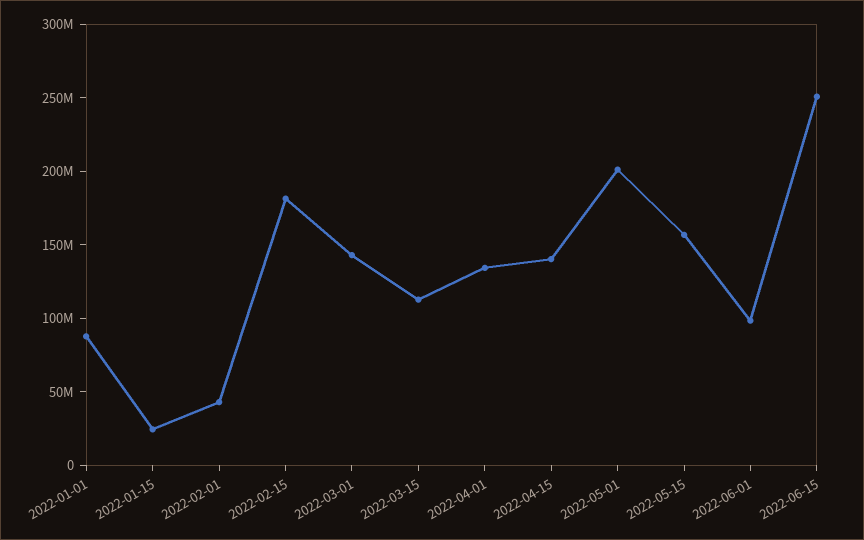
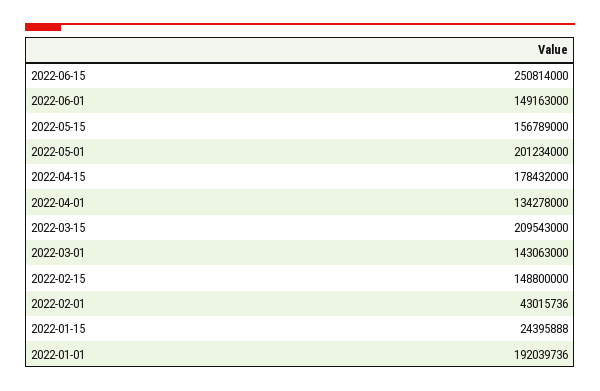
  {
-   "2022-01-01": 90000000,
+   "2022-01-01": 192039736,
    "2022-01-15": 24395888,
    "2022-02-01": 43015736,
-   "2022-02-15": 180000000,
+   "2022-02-15": 148800000,
    "2022-03-01": 143063000,
-   "2022-03-15": 110000000,
+   "2022-03-15": 209543000,
    "2022-04-01": 134278000,
-   "2022-04-15": 140000000,
+   "2022-04-15": 178432000,
    "2022-05-01": 201234000,
    "2022-05-15": 156789000,
-   "2022-06-01": 100000000,
+   "2022-06-01": 149163000,
    "2022-06-15": 250814000
  }

